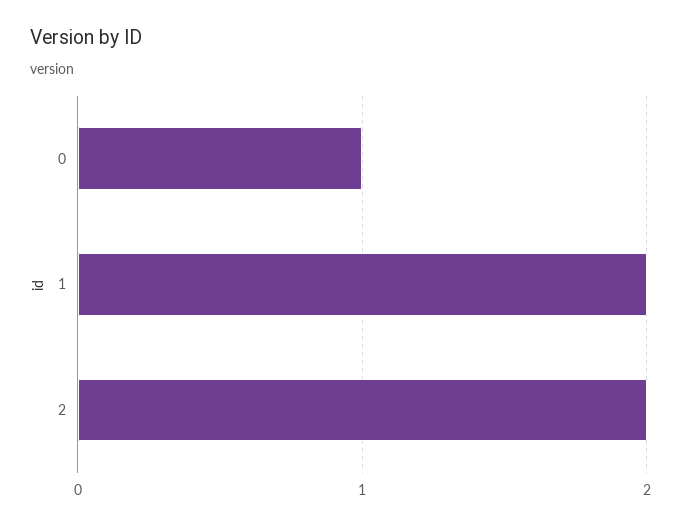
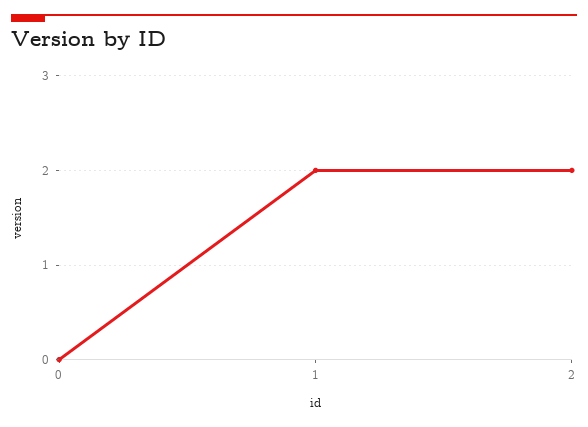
  {
-   "0": 1,
+   "0": 0,
    "1": 2,
    "2": 2
  }

